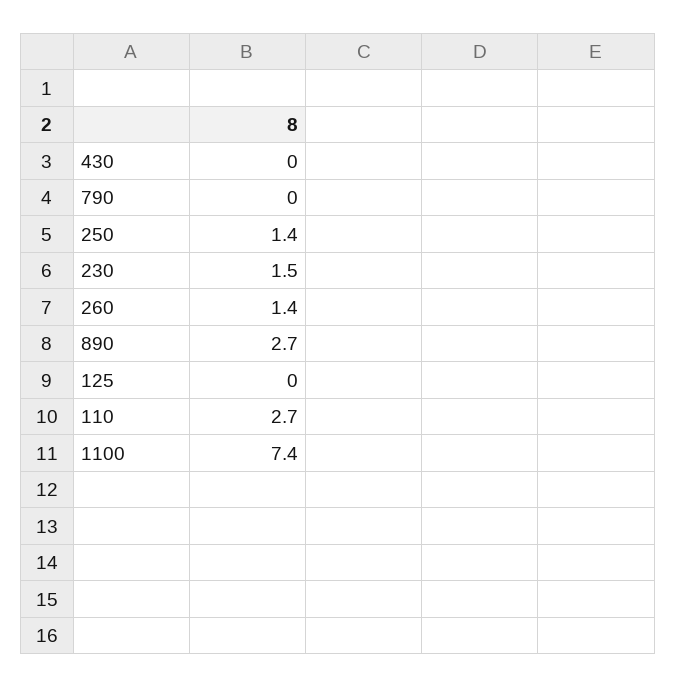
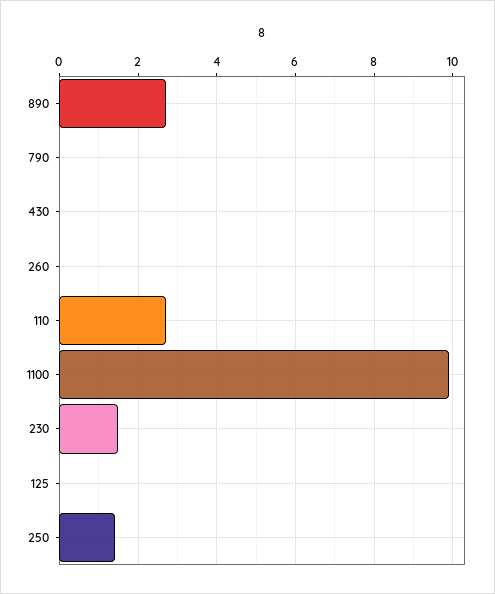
  {
    "430": 0,
    "790": 0,
    "250": 1.4,
    "230": 1.5,
-   "260": 1.4,
+   "260": 0,
    "890": 2.7,
    "125": 0,
    "110": 2.7,
-   "1100": 7.4
+   "1100": 10
  }

